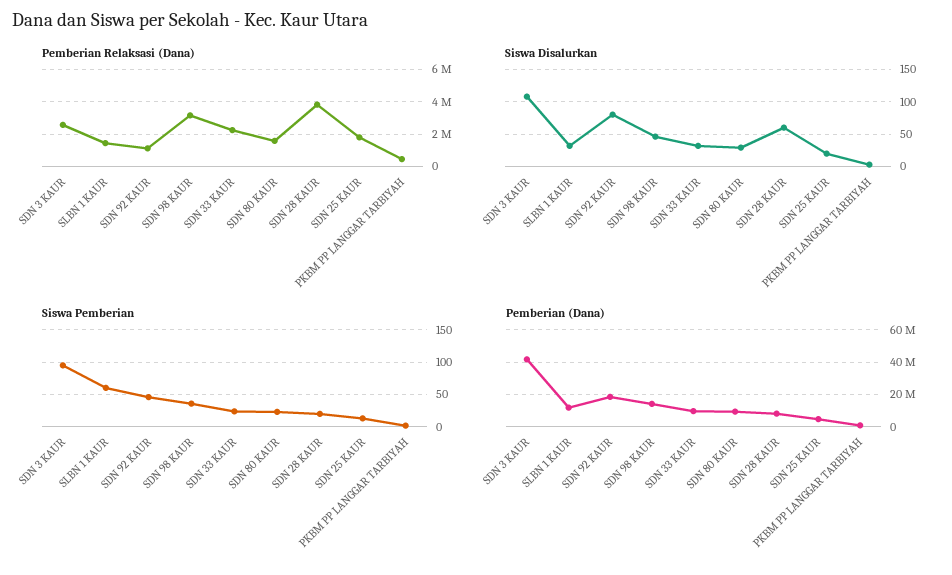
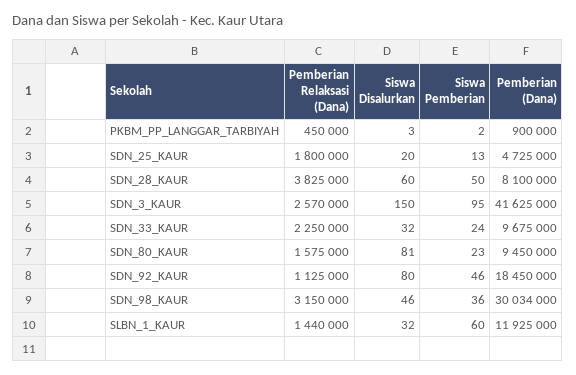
  {
    "Pemberian Relaksasi (Dana)": {
      "SDN 3 KAUR": 2570000,
      "SLBN 1 KAUR": 1440000,
      "SDN 92 KAUR": 1125000,
      "SDN 98 KAUR": 3150000,
      "SDN 33 KAUR": 2250000,
      "SDN 80 KAUR": 1575000,
      "SDN 28 KAUR": 3825000,
      "SDN 25 KAUR": 1800000,
      "PKBM PP LANGGAR TARBIYAH": 450000
    },
    "Siswa Disalurkan": {
-     "SDN 3 KAUR": 110,
+     "SDN 3 KAUR": 150,
      "SLBN 1 KAUR": 32,
      "SDN 92 KAUR": 80,
      "SDN 98 KAUR": 46,
      "SDN 33 KAUR": 32,
-     "SDN 80 KAUR": 30,
+     "SDN 80 KAUR": 81,
      "SDN 28 KAUR": 60,
      "SDN 25 KAUR": 20,
      "PKBM PP LANGGAR TARBIYAH": 3
    },
    "Siswa Pemberian": {
      "SDN 3 KAUR": 95,
      "SLBN 1 KAUR": 60,
      "SDN 92 KAUR": 46,
      "SDN 98 KAUR": 36,
      "SDN 33 KAUR": 24,
      "SDN 80 KAUR": 23,
-     "SDN 28 KAUR": 20,
+     "SDN 28 KAUR": 50,
      "SDN 25 KAUR": 13,
      "PKBM PP LANGGAR TARBIYAH": 2
    },
    "Pemberian (Dana)": {
      "SDN 3 KAUR": 41625000,
      "SLBN 1 KAUR": 11925000,
      "SDN 92 KAUR": 18450000,
-     "SDN 98 KAUR": 15000000,
+     "SDN 98 KAUR": 30034000,
      "SDN 33 KAUR": 9675000,
      "SDN 80 KAUR": 9450000,
      "SDN 28 KAUR": 8100000,
      "SDN 25 KAUR": 4725000,
      "PKBM PP LANGGAR TARBIYAH": 900000
    }
  }

